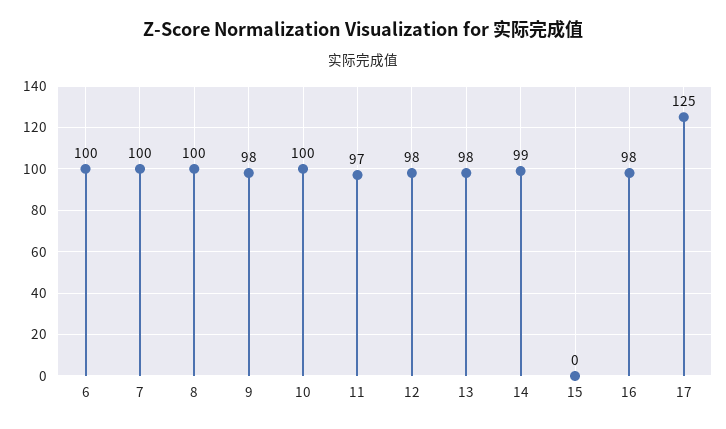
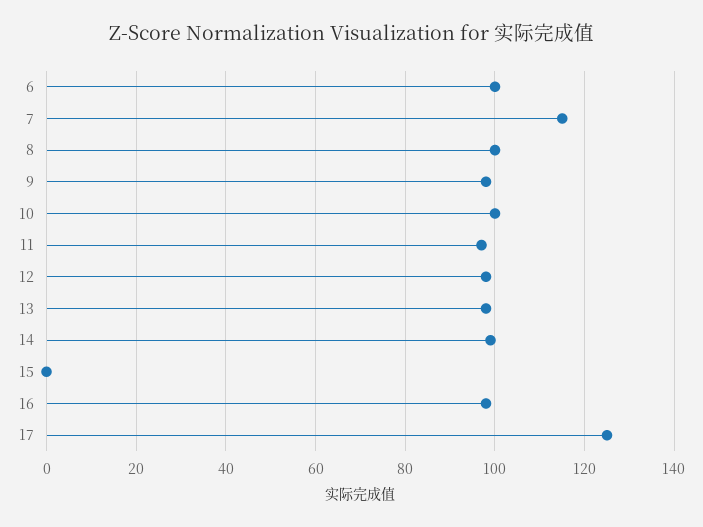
  {
    "6": 100,
-   "7": 100,
+   "7": 115,
    "8": 100,
    "9": 98,
    "10": 100,
    "11": 97,
    "12": 98,
    "13": 98,
    "14": 99,
    "15": 0,
    "16": 98,
    "17": 125
  }

